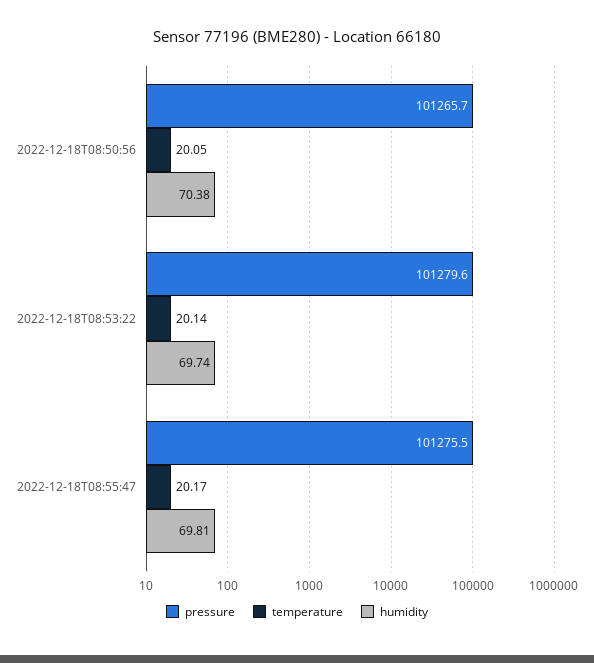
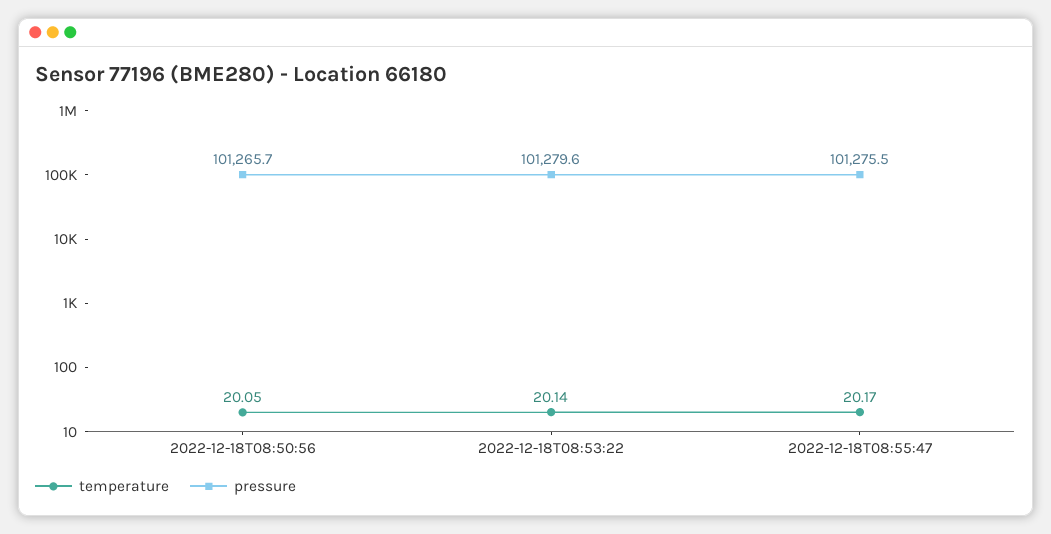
  {
    "pressure": {
      "2022-12-18T08:50:56": 101265.7,
      "2022-12-18T08:53:22": 101279.6,
      "2022-12-18T08:55:47": 101275.5
    },
    "temperature": {
      "2022-12-18T08:50:56": 20.05,
      "2022-12-18T08:53:22": 20.14,
      "2022-12-18T08:55:47": 20.17
-   },
+   }
-   "humidity": {
-     "2022-12-18T08:50:56": 70.38,
-     "2022-12-18T08:53:22": 69.74,
-     "2022-12-18T08:55:47": 69.81
-   }
  }

